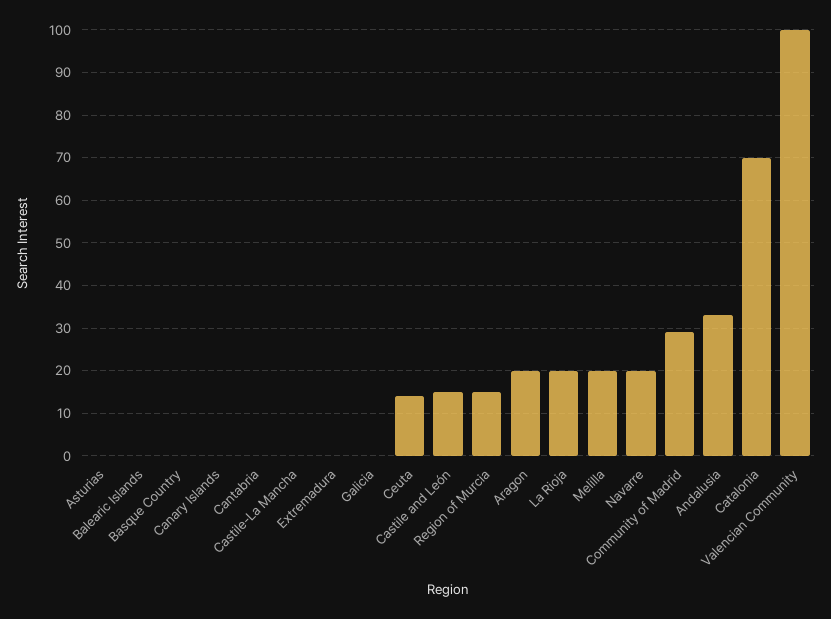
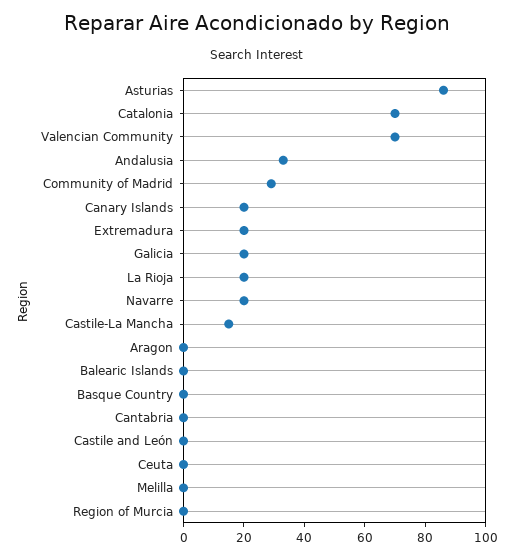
  {
-   "Asturias": 0,
+   "Asturias": 85,
    "Balearic Islands": 0,
    "Basque Country": 0,
-   "Canary Islands": 0,
+   "Canary Islands": 20,
    "Cantabria": 0,
-   "Castile-La Mancha": 0,
+   "Castile-La Mancha": 15,
-   "Extremadura": 0,
+   "Extremadura": 20,
-   "Galicia": 0,
+   "Galicia": 20,
-   "Ceuta": 15,
+   "Ceuta": 0,
-   "Castile and León": 15,
+   "Castile and León": 0,
-   "Region of Murcia": 15,
+   "Region of Murcia": 0,
-   "Aragon": 20,
+   "Aragon": 0,
    "La Rioja": 20,
-   "Melilla": 20,
+   "Melilla": 0,
    "Navarre": 20,
    "Community of Madrid": 30,
    "Andalusia": 35,
    "Catalonia": 70,
-   "Valencian Community": 100
+   "Valencian Community": 70
  }

